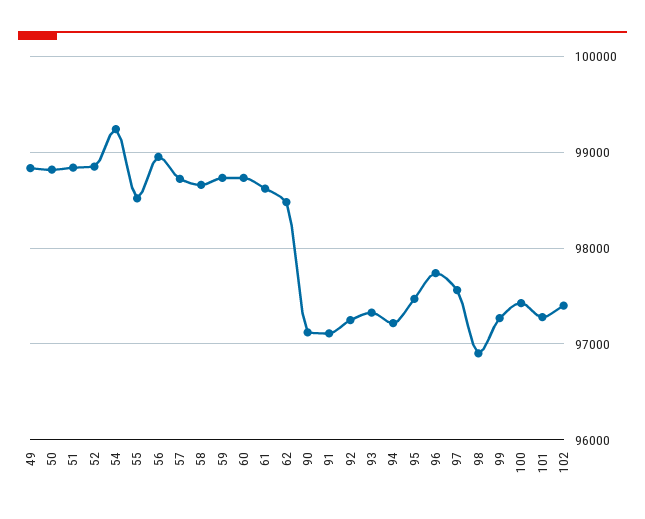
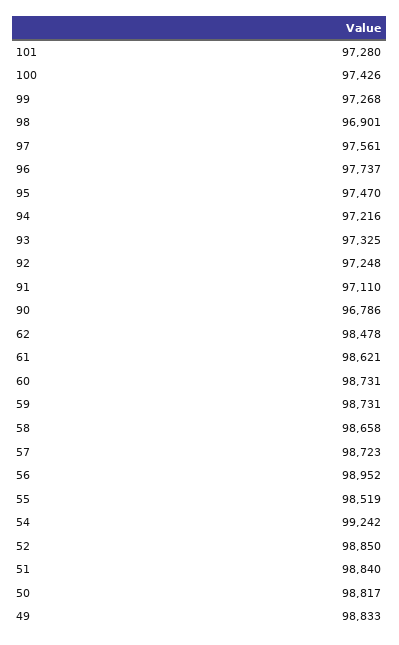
  {
    "49": 98833,
    "50": 98817,
    "51": 98840,
    "52": 98850,
    "54": 99242,
    "55": 98519,
    "56": 98952,
    "57": 98723,
    "58": 98658,
    "59": 98731,
    "60": 98731,
    "61": 98621,
    "62": 98478,
-   "90": 97100,
+   "90": 96786,
    "91": 97110,
    "92": 97248,
    "93": 97325,
    "94": 97216,
    "95": 97470,
    "96": 97737,
    "97": 97561,
    "98": 96901,
    "99": 97268,
    "100": 97426,
-   "101": 97280,
+   "101": 97280
-   "102": 97400
  }

